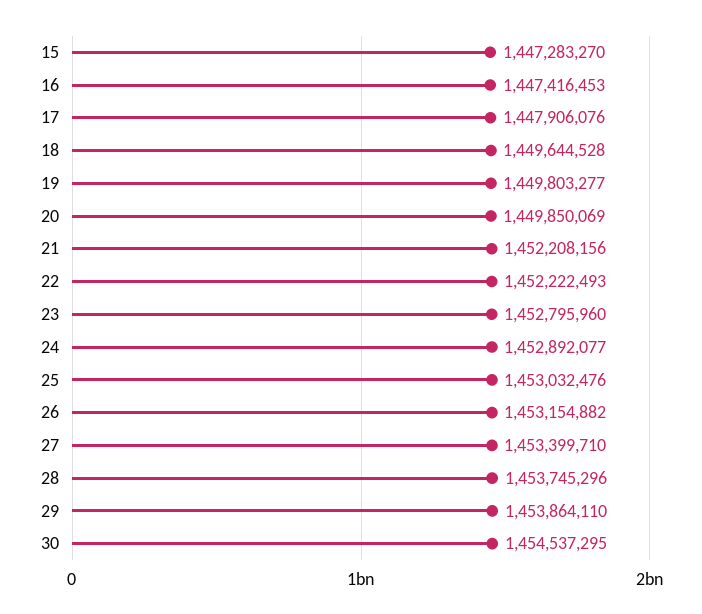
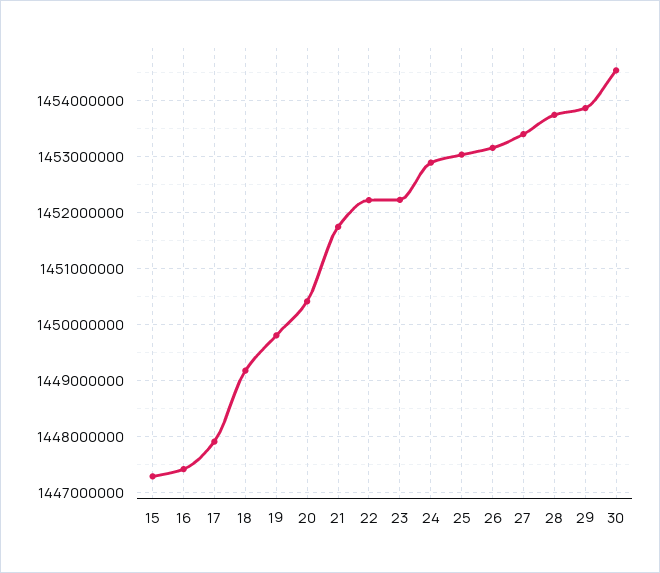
  {
    "15": 1447283270,
    "16": 1447416453,
    "17": 1447906076,
-   "18": 1449644528,
+   "18": 1449200000,
    "19": 1449803277,
-   "20": 1449850069,
+   "20": 1450400000,
-   "21": 1452208156,
+   "21": 1451800000,
    "22": 1452222493,
-   "23": 1452795960,
+   "23": 1452200000,
    "24": 1452892077,
    "25": 1453032476,
    "26": 1453154882,
    "27": 1453399710,
    "28": 1453745296,
    "29": 1453864110,
    "30": 1454537295
  }

